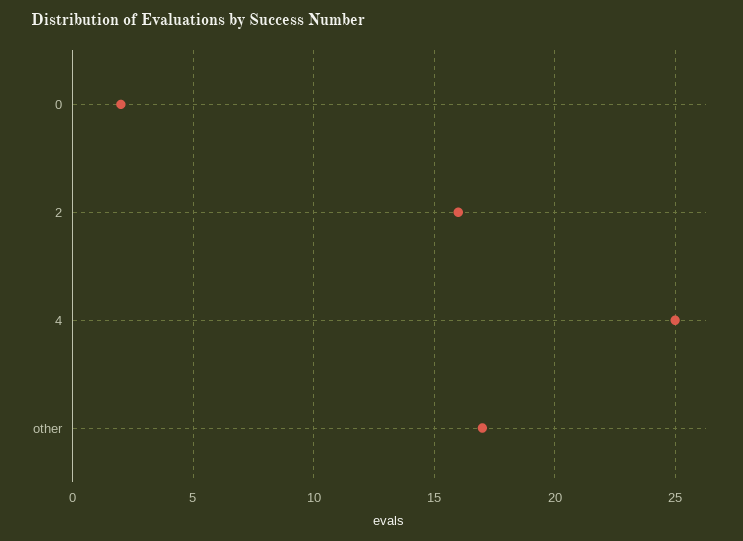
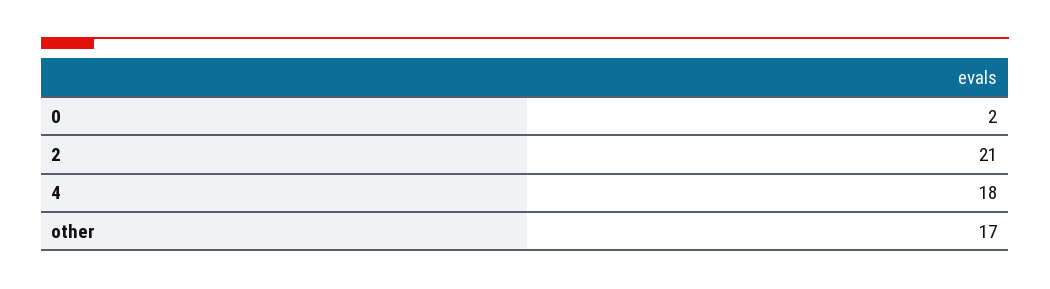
  {
    "0": 2,
-   "2": 16,
+   "2": 21,
-   "4": 25,
+   "4": 18,
    "other": 17
  }

